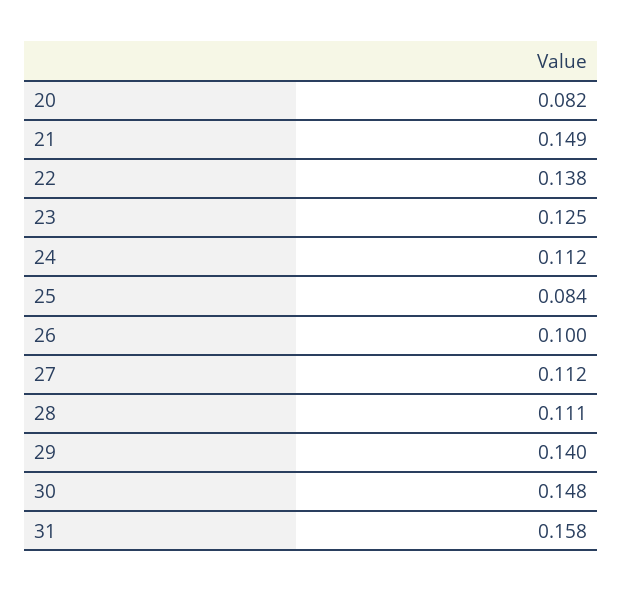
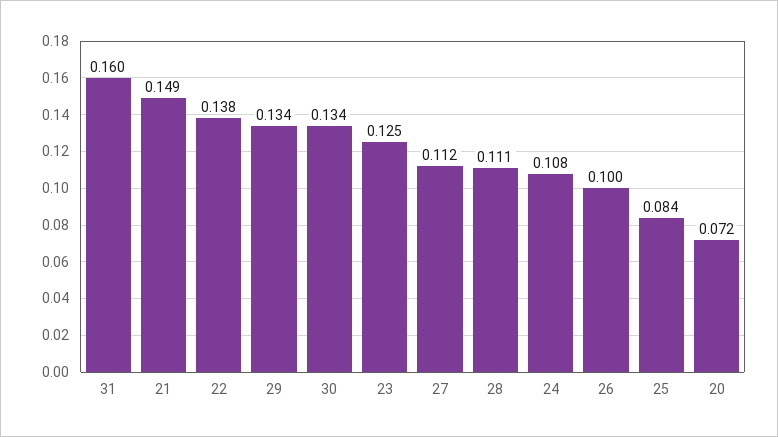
  {
-   "20": 0.082,
+   "20": 0.072,
    "21": 0.149,
    "22": 0.138,
    "23": 0.125,
-   "24": 0.112,
+   "24": 0.108,
    "25": 0.084,
    "26": 0.1,
    "27": 0.112,
    "28": 0.111,
-   "29": 0.14,
+   "29": 0.134,
-   "30": 0.148,
+   "30": 0.134,
-   "31": 0.158
+   "31": 0.16
  }

